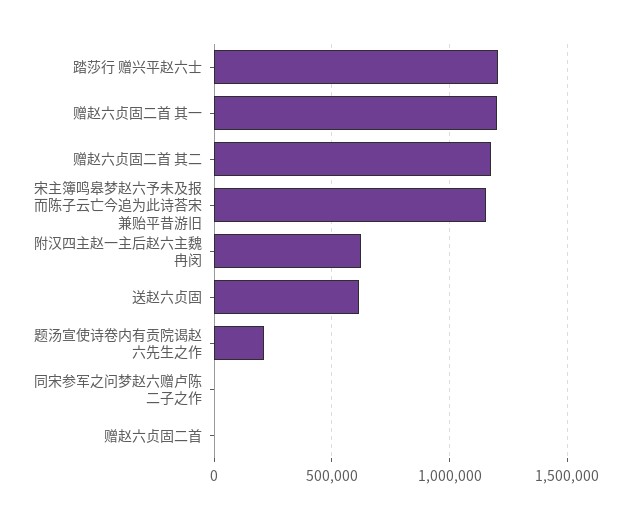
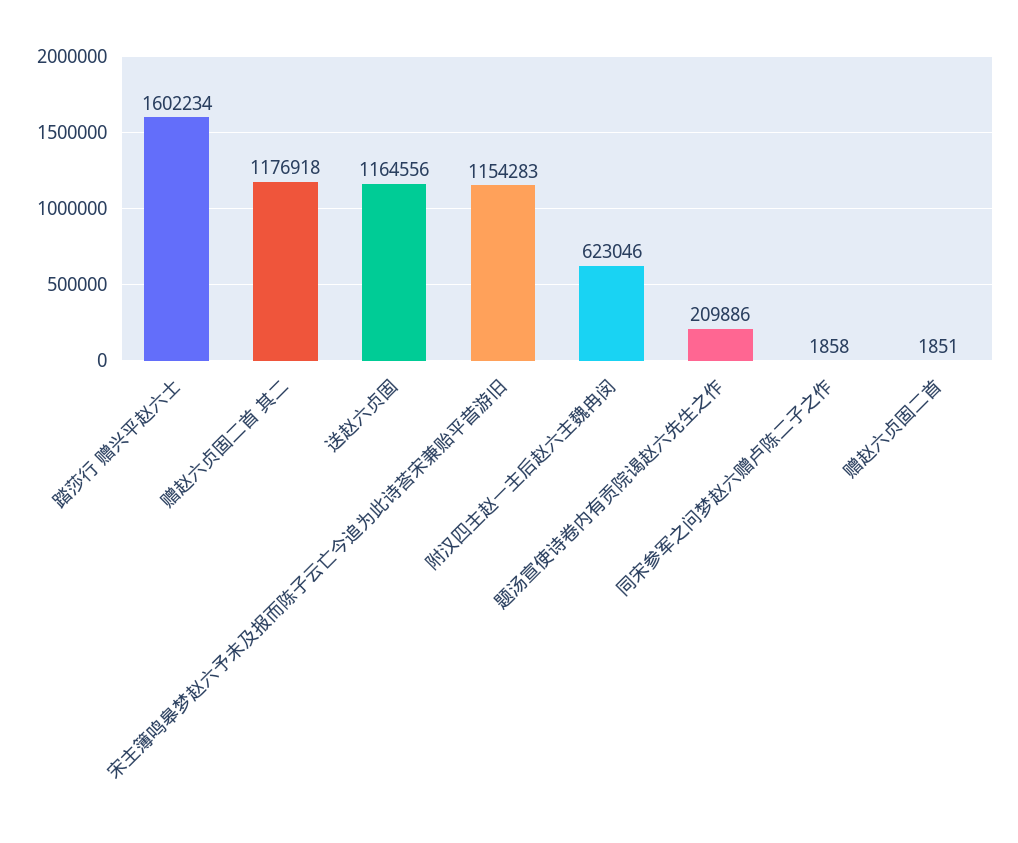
  {
-   "踏莎行 赠兴平赵六士": 1200000,
+   "踏莎行 赠兴平赵六士": 1602234,
-   "赠赵六贞固二首 其一": 1200000,
    "赠赵六贞固二首 其二": 1176918,
    "宋主簿鸣皋梦赵六予未及报而陈子云亡今追为此诗荅宋兼贻平昔游旧": 1154283,
    "附汉四主赵一主后赵六主魏冉闵": 623046,
-   "送赵六贞固": 600000,
+   "送赵六贞固": 1164556,
    "题汤宣使诗卷内有贡院谒赵六先生之作": 209886,
    "同宋参军之问梦赵六赠卢陈二子之作": 1858,
    "赠赵六贞固二首": 1851
  }

